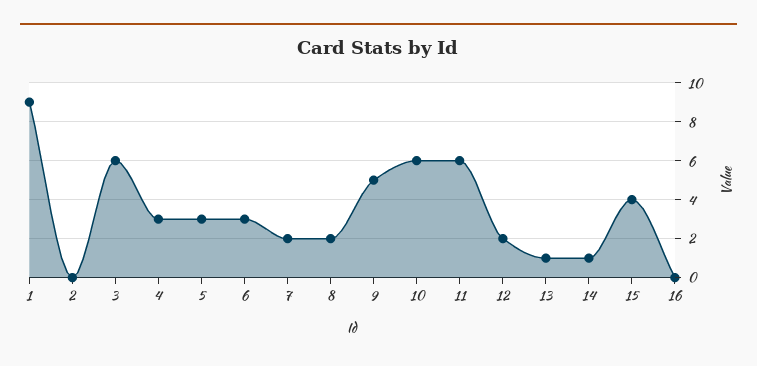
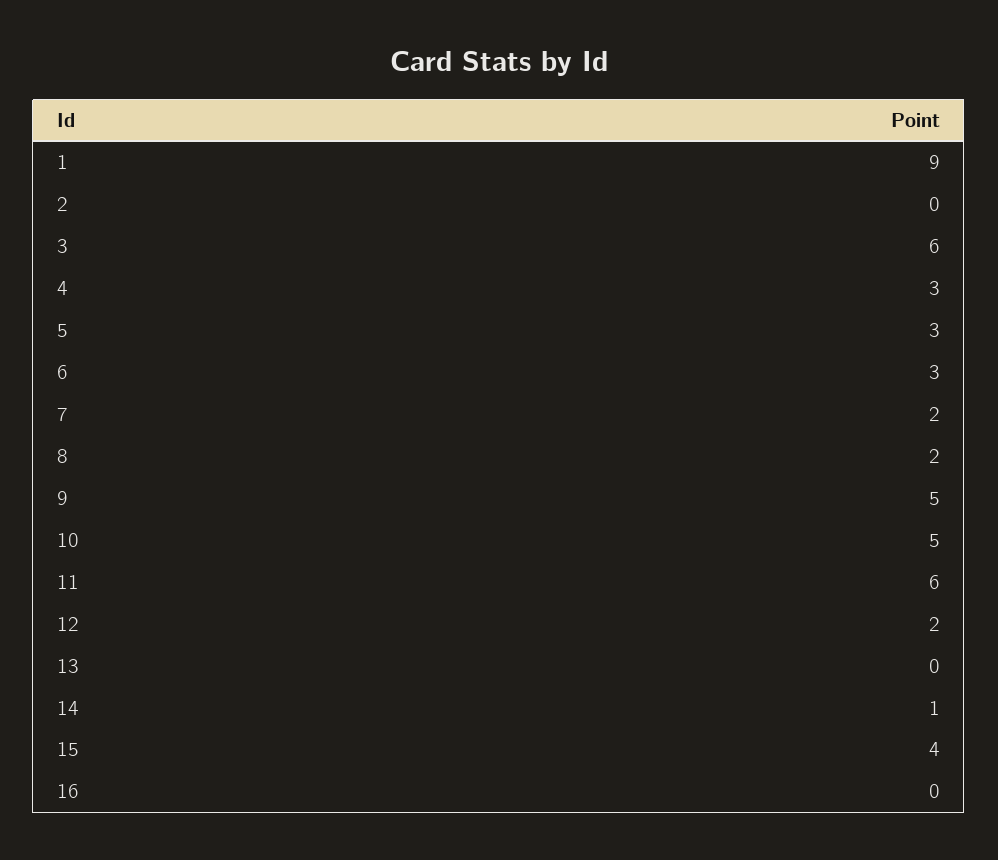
  {
    "1": 9,
    "2": 0,
    "3": 6,
    "4": 3,
    "5": 3,
    "6": 3,
    "7": 2,
    "8": 2,
    "9": 5,
-   "10": 6,
+   "10": 5,
    "11": 6,
    "12": 2,
-   "13": 1,
+   "13": 0,
    "14": 1,
    "15": 4,
    "16": 0
  }

